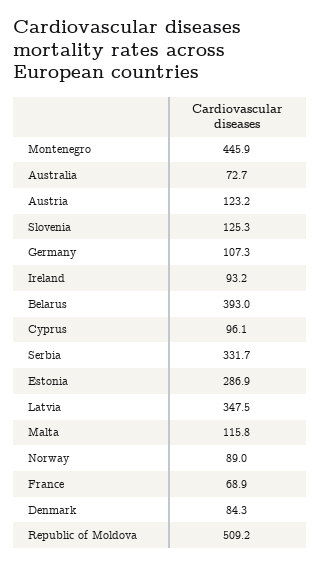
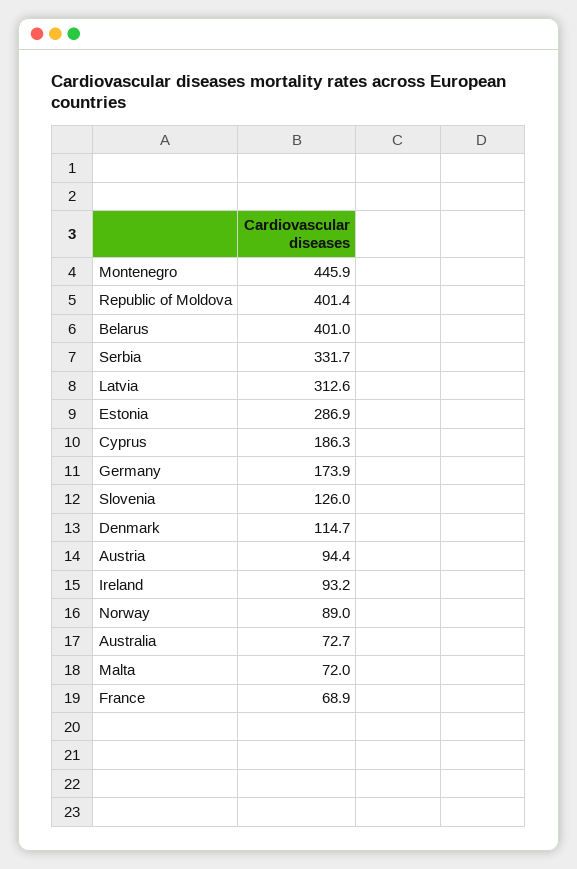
  {
    "Montenegro": 445.9,
    "Australia": 72.7,
-   "Austria": 123.2,
+   "Austria": 94.4,
-   "Slovenia": 125.3,
+   "Slovenia": 126,
-   "Germany": 107.3,
+   "Germany": 173.9,
    "Ireland": 93.2,
-   "Belarus": 393,
+   "Belarus": 401,
-   "Cyprus": 96.1,
+   "Cyprus": 186.3,
    "Serbia": 331.7,
    "Estonia": 286.9,
-   "Latvia": 347.5,
+   "Latvia": 312.6,
-   "Malta": 115.8,
+   "Malta": 72,
    "Norway": 89,
    "France": 68.9,
-   "Denmark": 84.3,
+   "Denmark": 114.7,
-   "Republic of Moldova": 509.2
+   "Republic of Moldova": 401.4
  }

